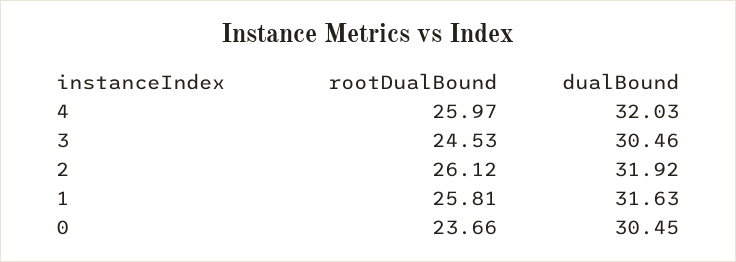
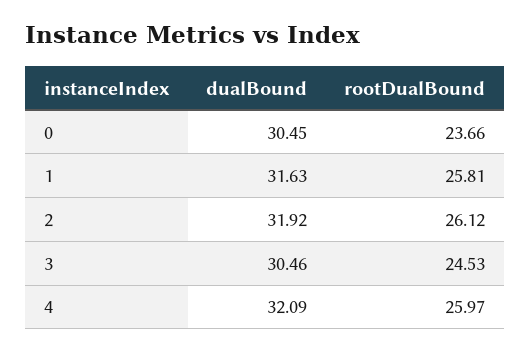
  {
    "rootDualBound": {
      "4": 25.97,
      "3": 24.53,
      "2": 26.12,
      "1": 25.81,
      "0": 23.66
    },
    "dualBound": {
-     "4": 32.03,
+     "4": 32.09,
      "3": 30.46,
      "2": 31.92,
      "1": 31.63,
      "0": 30.45
    }
  }

